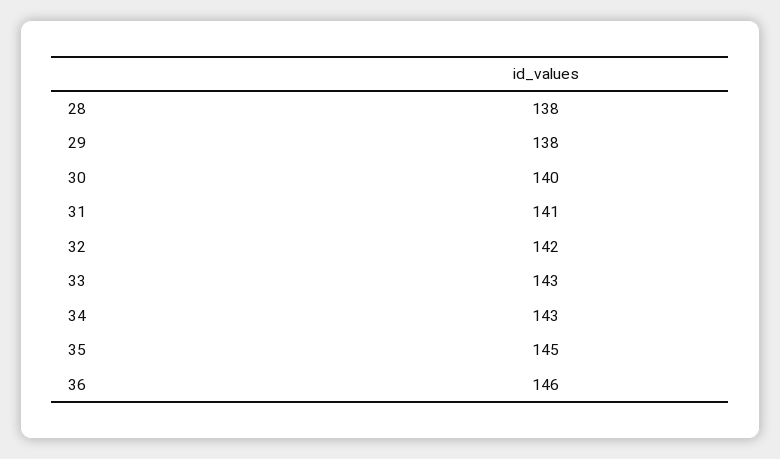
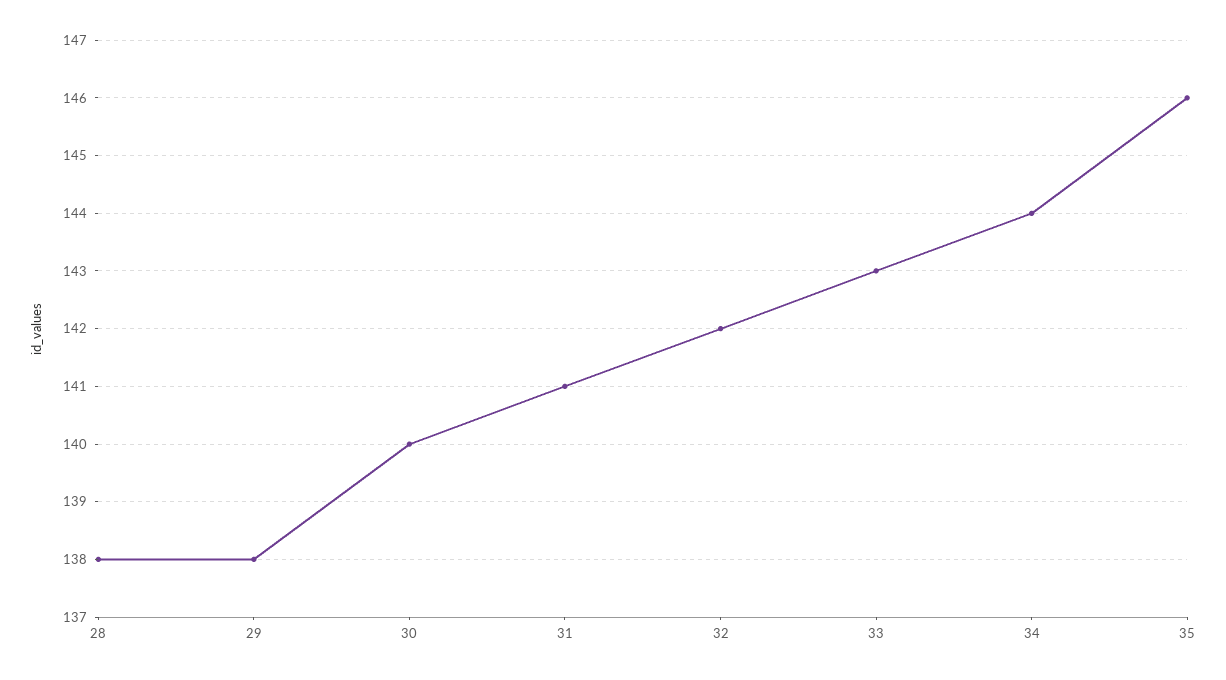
  {
    "28": 138,
    "29": 138,
    "30": 140,
    "31": 141,
    "32": 142,
    "33": 143,
-   "34": 143,
+   "34": 144,
-   "35": 145,
+   "35": 146
-   "36": 146
  }

